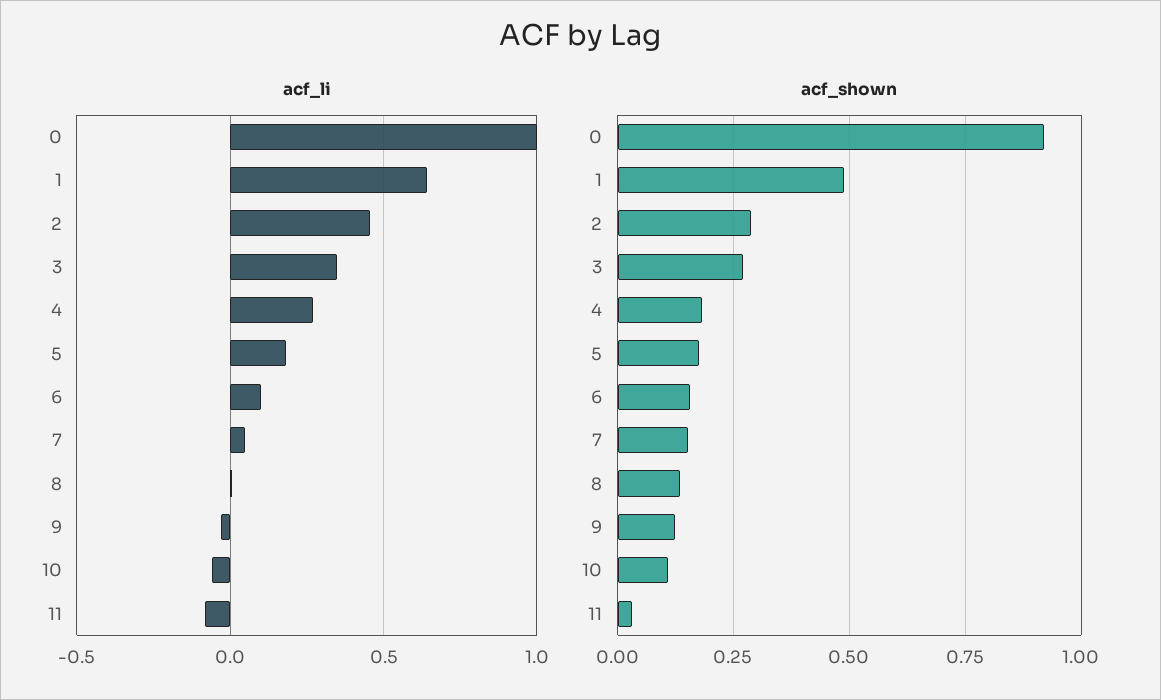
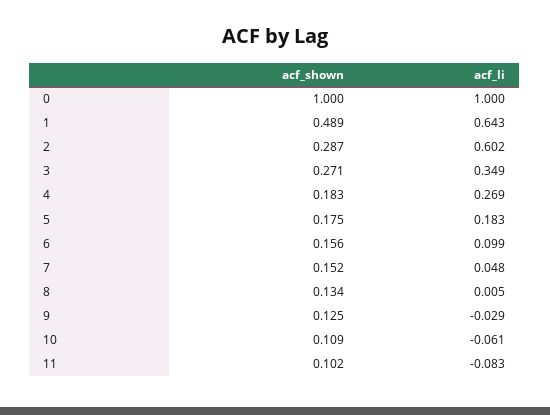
  {
    "acf_li": {
      "0": 1,
      "1": 0.643,
-     "2": 0.45,
+     "2": 0.602,
      "3": 0.349,
      "4": 0.269,
      "5": 0.183,
      "6": 0.099,
      "7": 0.048,
      "8": 0.005,
      "9": -0.029,
      "10": -0.061,
      "11": -0.083
    },
    "acf_shown": {
-     "0": 0.925,
+     "0": 1,
      "1": 0.489,
      "2": 0.287,
      "3": 0.271,
      "4": 0.183,
      "5": 0.175,
      "6": 0.156,
      "7": 0.152,
      "8": 0.134,
      "9": 0.125,
      "10": 0.109,
-     "11": 0.025
+     "11": 0.102
    }
  }

